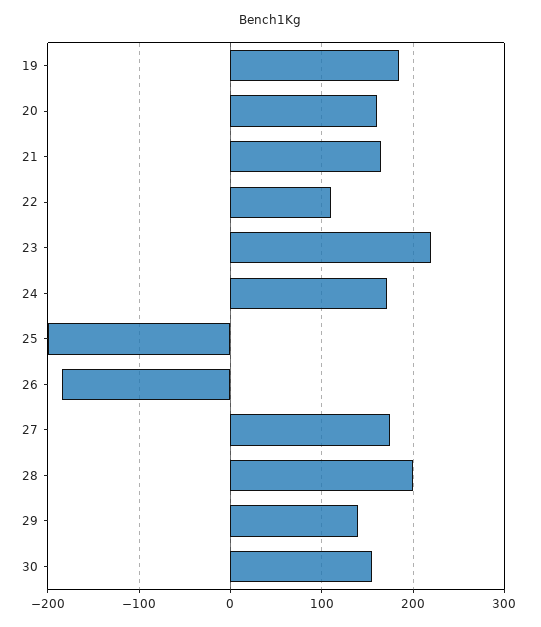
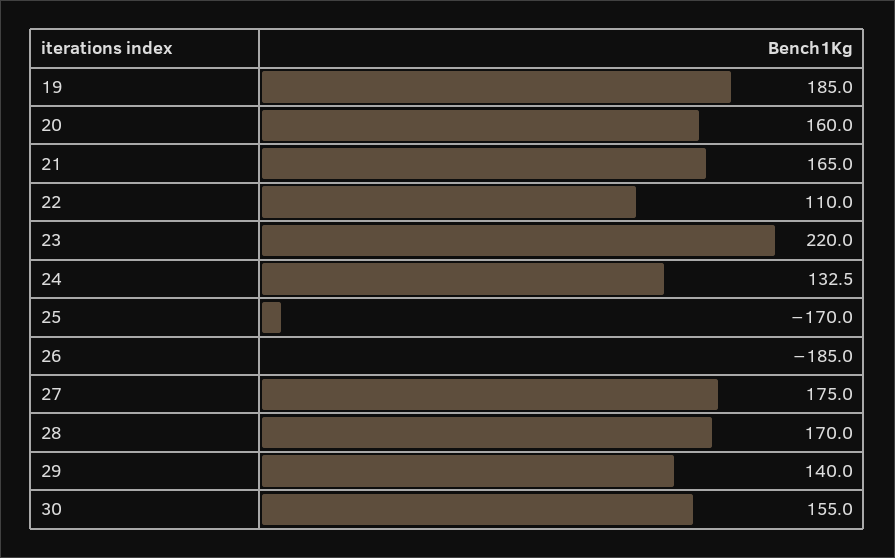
  {
    "19": 185,
    "20": 160,
    "21": 165,
    "22": 110,
    "23": 220,
-   "24": 170,
+   "24": 132.5,
-   "25": -200,
+   "25": -170,
    "26": -185,
    "27": 175,
-   "28": 200,
+   "28": 170,
    "29": 140,
    "30": 155
  }

